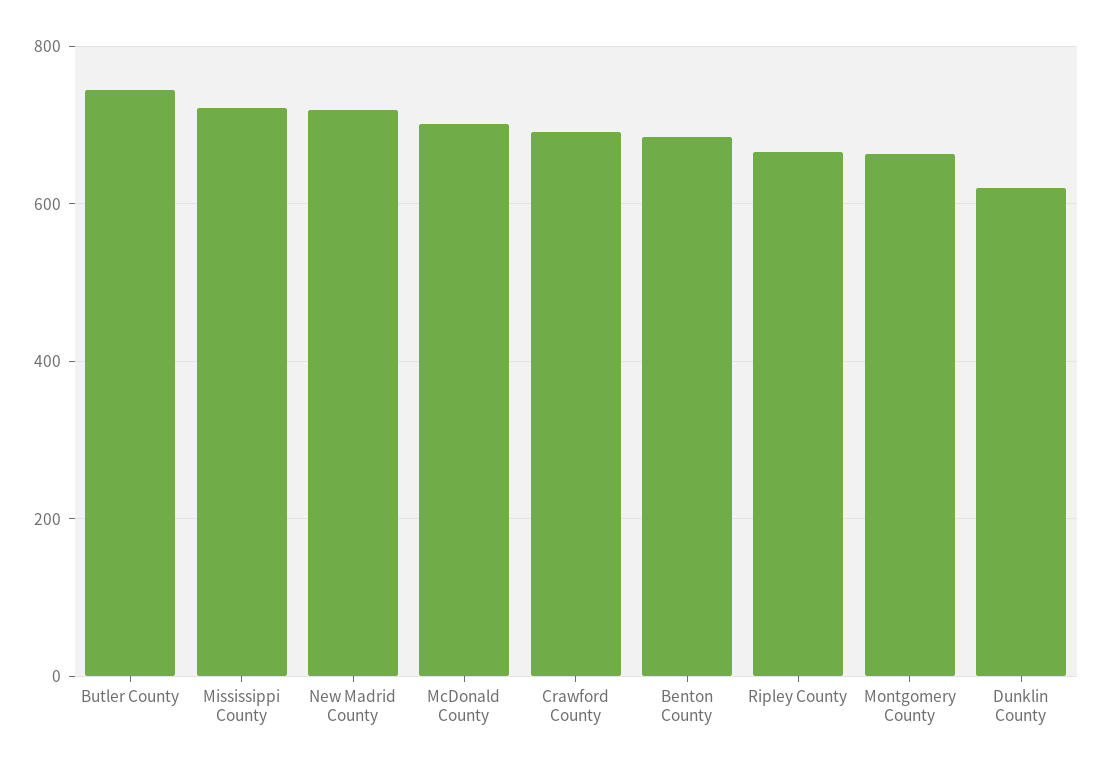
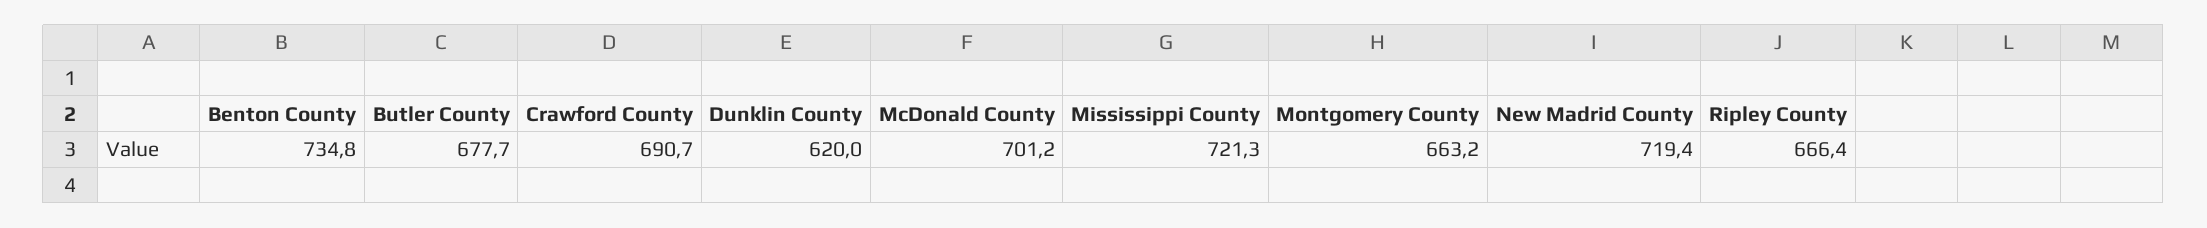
  {
-   "Butler County": 740,
+   "Butler County": 677.7,
    "Mississippi County": 721.3,
    "New Madrid County": 719.4,
    "McDonald County": 701.2,
    "Crawford County": 690.7,
-   "Benton County": 680,
+   "Benton County": 734.8,
    "Ripley County": 666.4,
    "Montgomery County": 663.2,
    "Dunklin County": 620
  }

